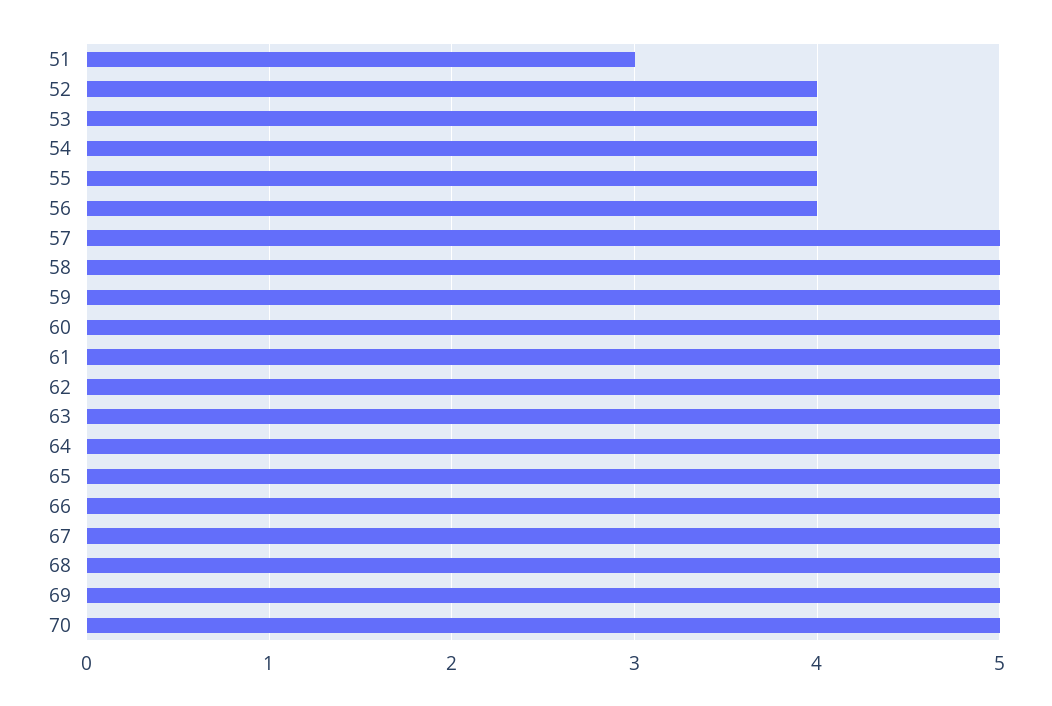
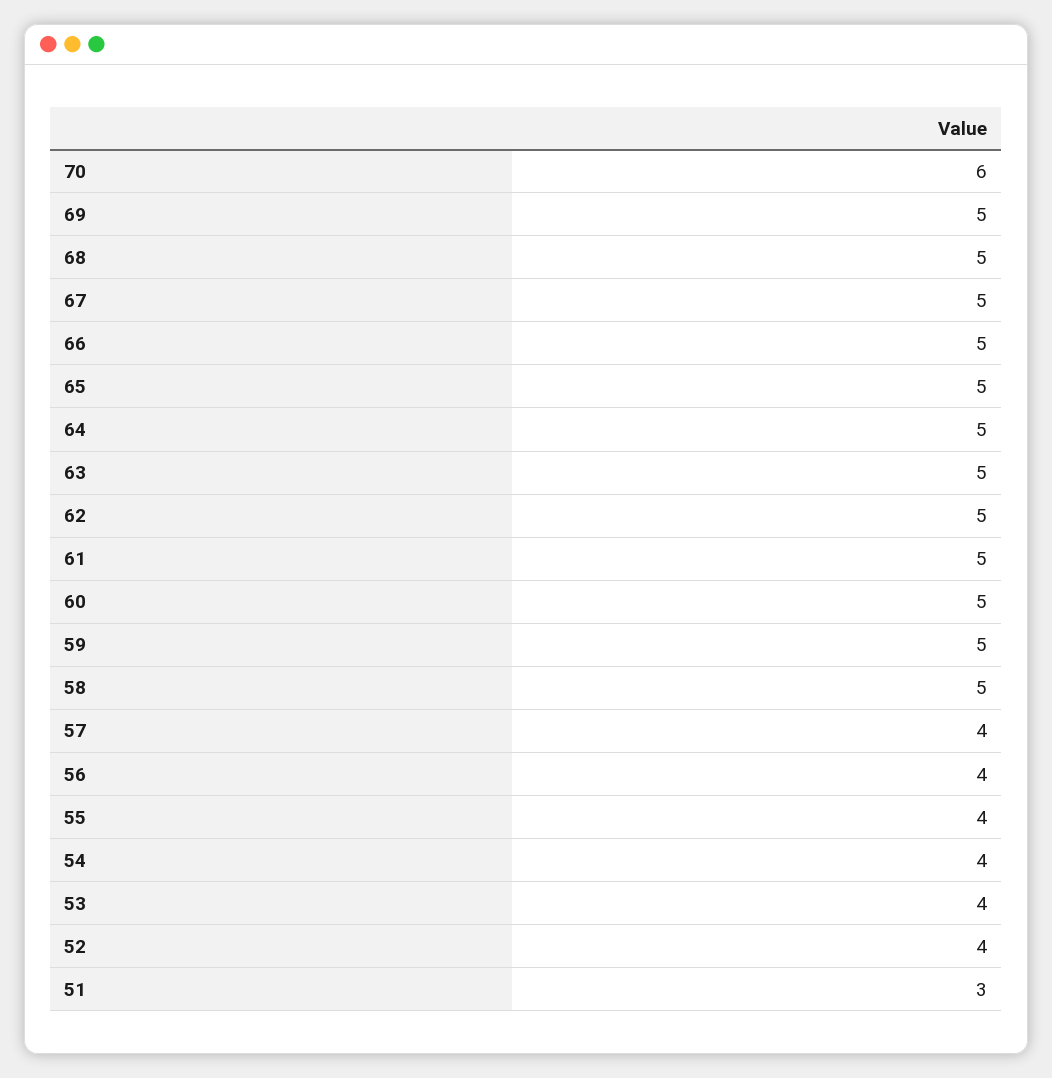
  {
    "51": 3,
    "52": 4,
    "53": 4,
    "54": 4,
    "55": 4,
    "56": 4,
-   "57": 5,
+   "57": 4,
    "58": 5,
    "59": 5,
    "60": 5,
    "61": 5,
    "62": 5,
    "63": 5,
    "64": 5,
    "65": 5,
    "66": 5,
    "67": 5,
    "68": 5,
    "69": 5,
-   "70": 5
+   "70": 6
  }

